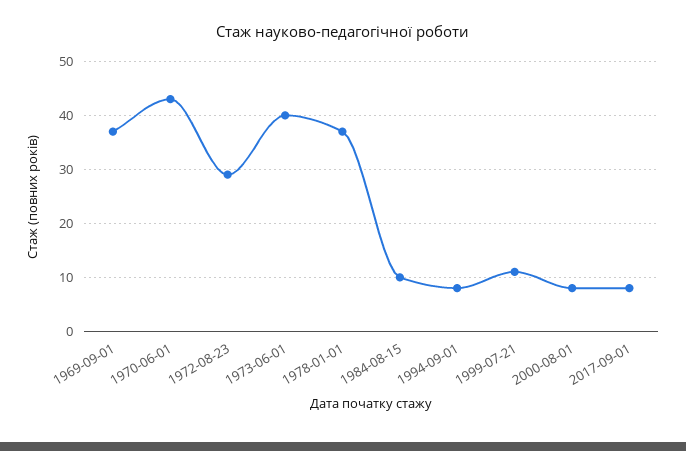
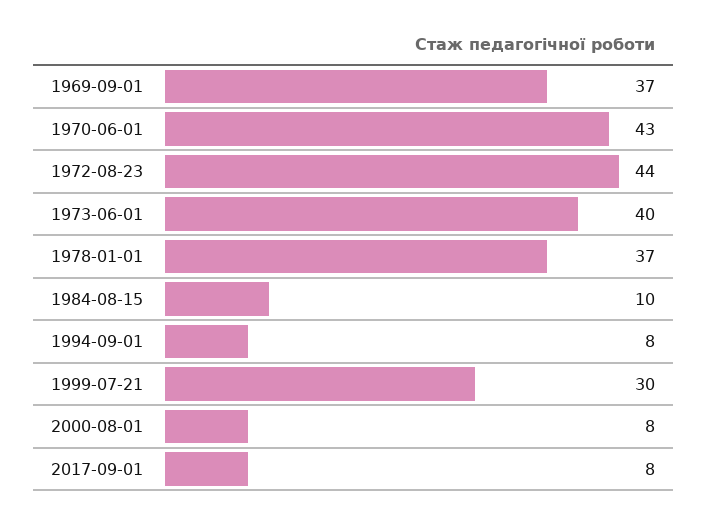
  {
    "1969-09-01": 37,
    "1970-06-01": 43,
-   "1972-08-23": 30,
+   "1972-08-23": 44,
    "1973-06-01": 40,
    "1978-01-01": 37,
    "1984-08-15": 10,
    "1994-09-01": 8,
-   "1999-07-21": 10,
+   "1999-07-21": 30,
    "2000-08-01": 8,
    "2017-09-01": 8
  }

